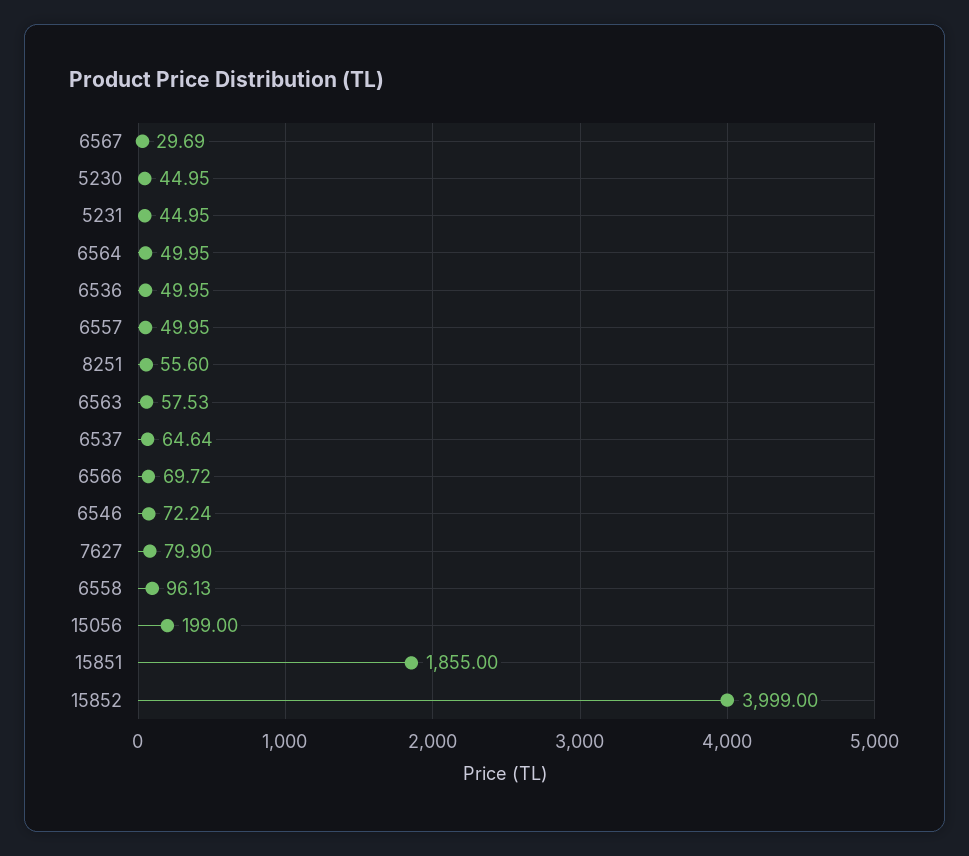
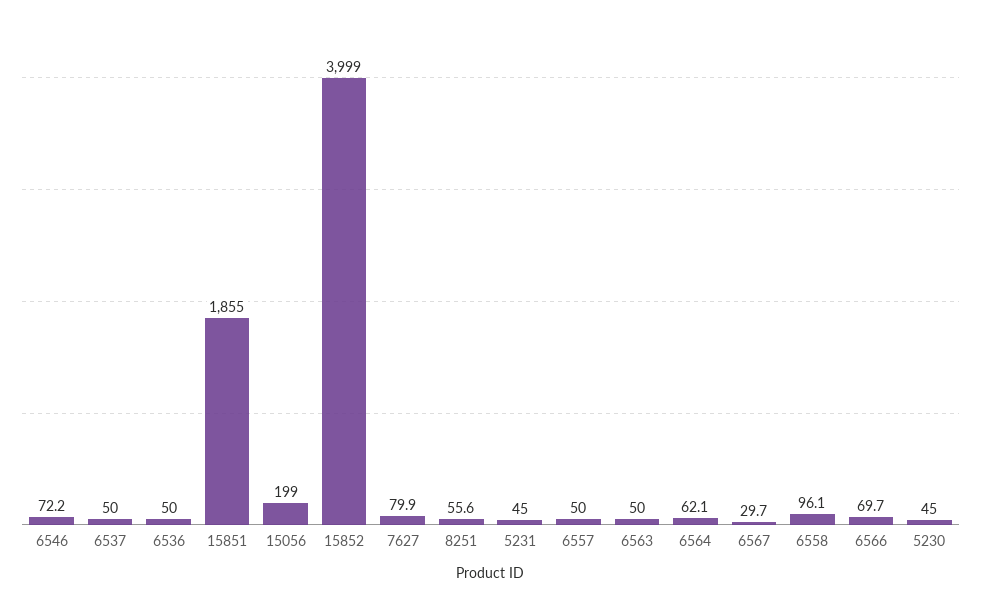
  {
    "6567": 29.69,
    "5230": 44.95,
    "5231": 44.95,
-   "6564": 49.95,
+   "6564": 62.1,
    "6536": 49.95,
    "6557": 49.95,
    "8251": 55.6,
-   "6563": 57.53,
+   "6563": 50,
-   "6537": 64.64,
+   "6537": 50,
    "6566": 69.72,
    "6546": 72.24,
    "7627": 79.9,
    "6558": 96.13,
    "15056": 199,
    "15851": 1855,
    "15852": 3999
  }

